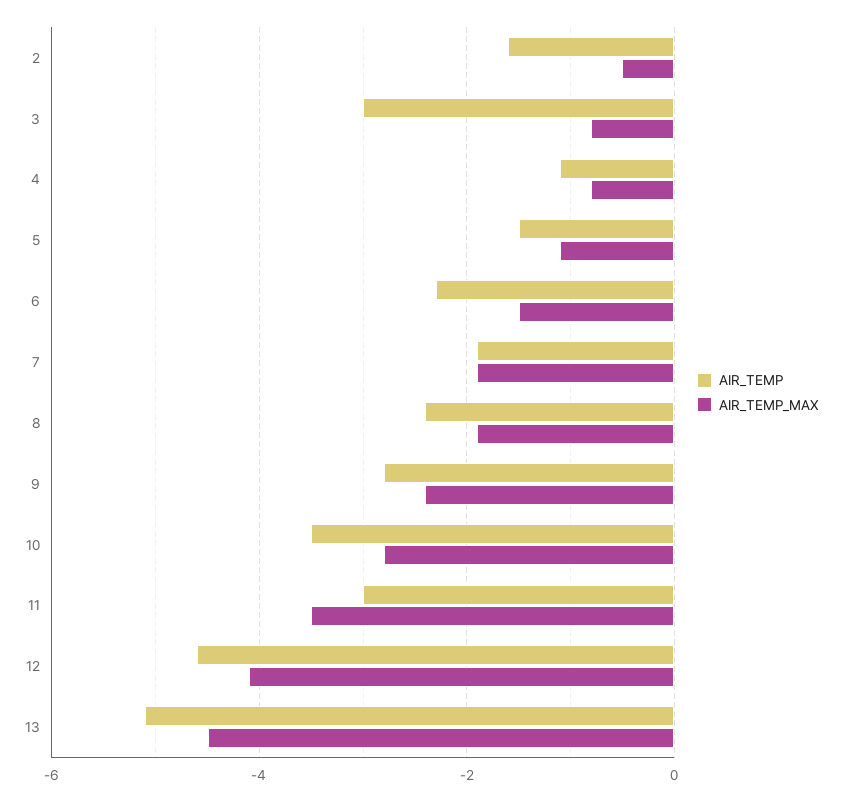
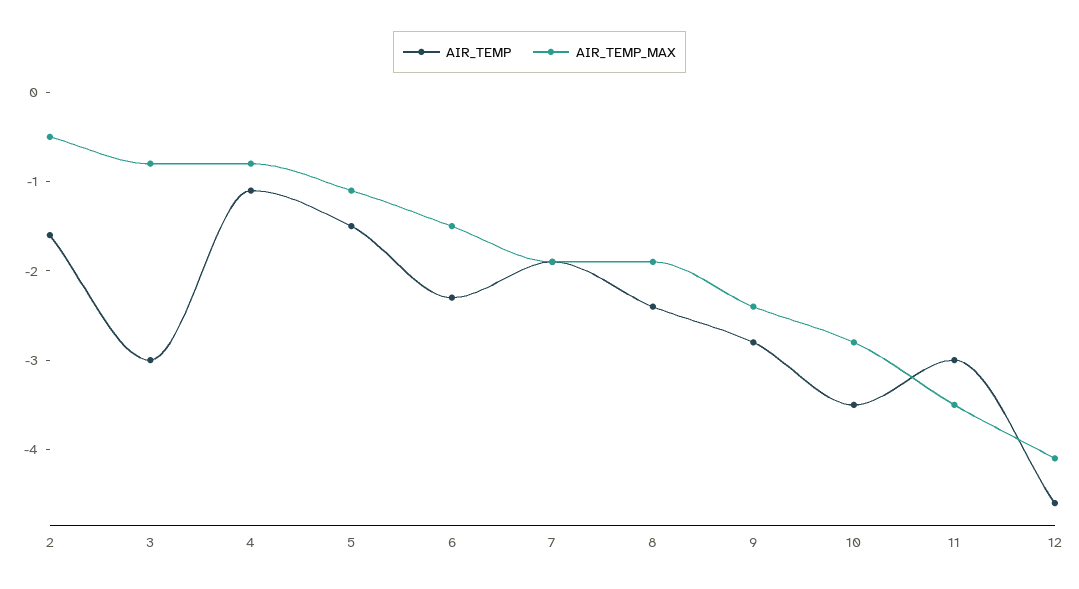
  {
    "AIR_TEMP": {
      "2": -1.6,
      "3": -3,
      "4": -1.1,
      "5": -1.5,
      "6": -2.3,
      "7": -1.9,
      "8": -2.4,
      "9": -2.8,
      "10": -3.5,
      "11": -3,
-     "12": -4.6,
+     "12": -4.6
-     "13": -5
    },
    "AIR_TEMP_MAX": {
      "2": -0.5,
      "3": -0.8,
      "4": -0.8,
      "5": -1.1,
      "6": -1.5,
      "7": -1.9,
      "8": -1.9,
      "9": -2.4,
      "10": -2.8,
      "11": -3.5,
-     "12": -4.1,
+     "12": -4.1
-     "13": -4.5
    }
  }

